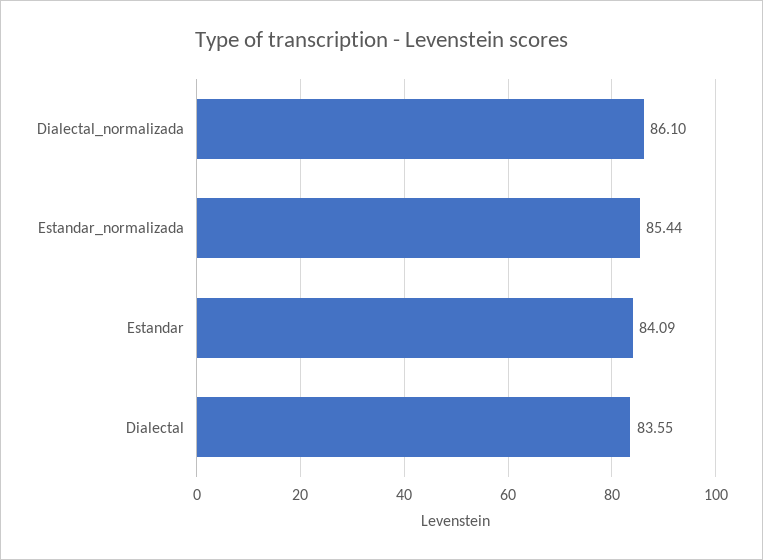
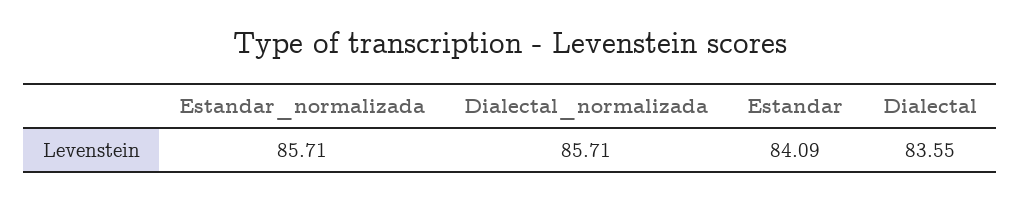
  {
-   "Dialectal_normalizada": 86.1,
+   "Dialectal_normalizada": 85.71,
-   "Estandar_normalizada": 85.44,
+   "Estandar_normalizada": 85.71,
    "Estandar": 84.09,
    "Dialectal": 83.55
  }

